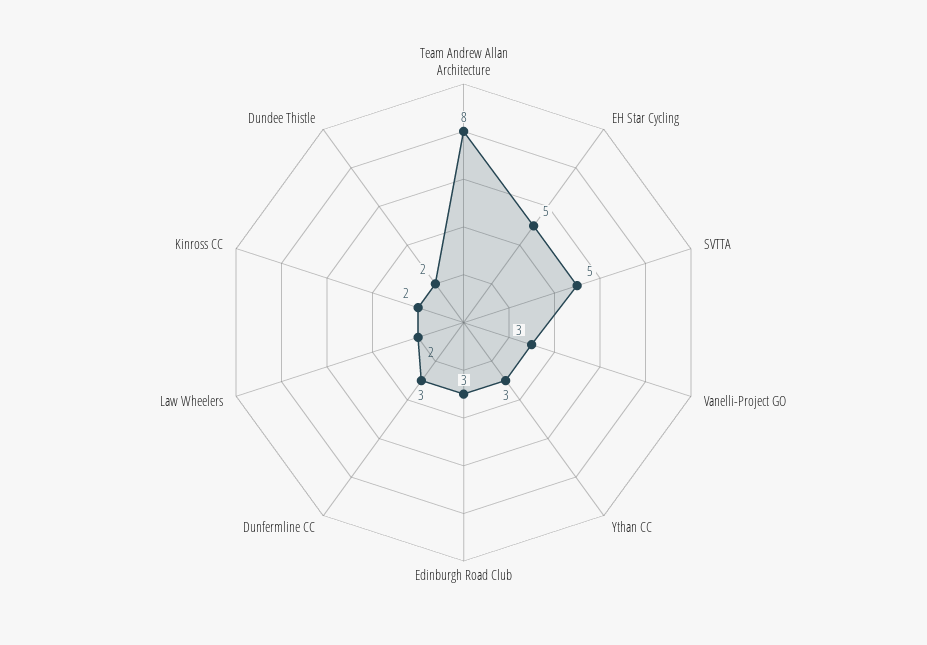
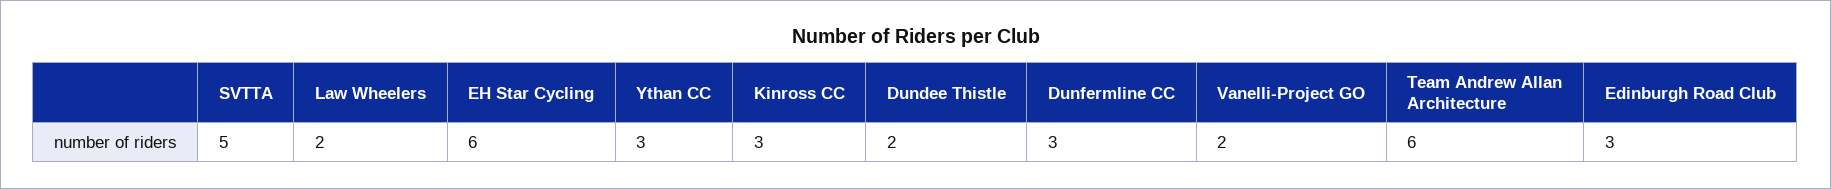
  {
-   "Team Andrew Allan Architecture": 8,
+   "Team Andrew Allan Architecture": 6,
-   "EH Star Cycling": 5,
+   "EH Star Cycling": 6,
    "SVTTA": 5,
-   "Vanelli-Project GO": 3,
+   "Vanelli-Project GO": 2,
    "Ythan CC": 3,
    "Edinburgh Road Club": 3,
    "Dunfermline CC": 3,
    "Law Wheelers": 2,
-   "Kinross CC": 2,
+   "Kinross CC": 3,
    "Dundee Thistle": 2
  }

